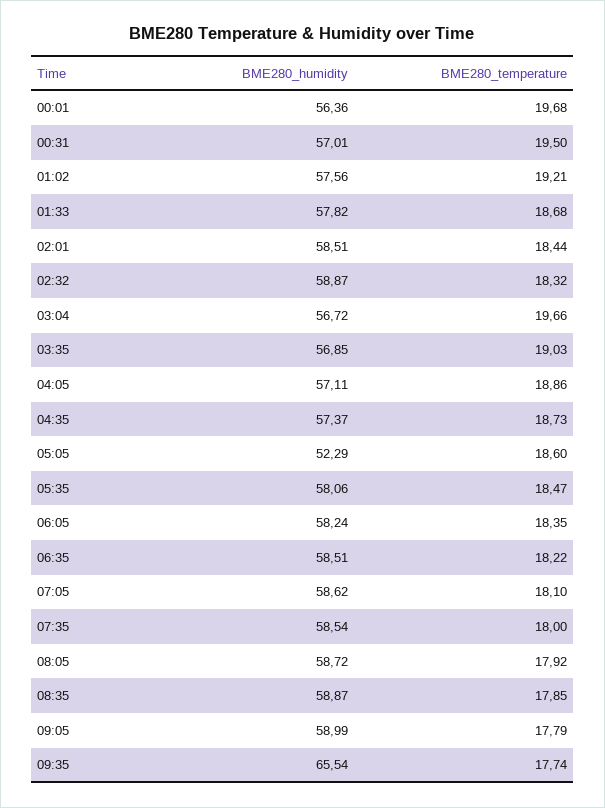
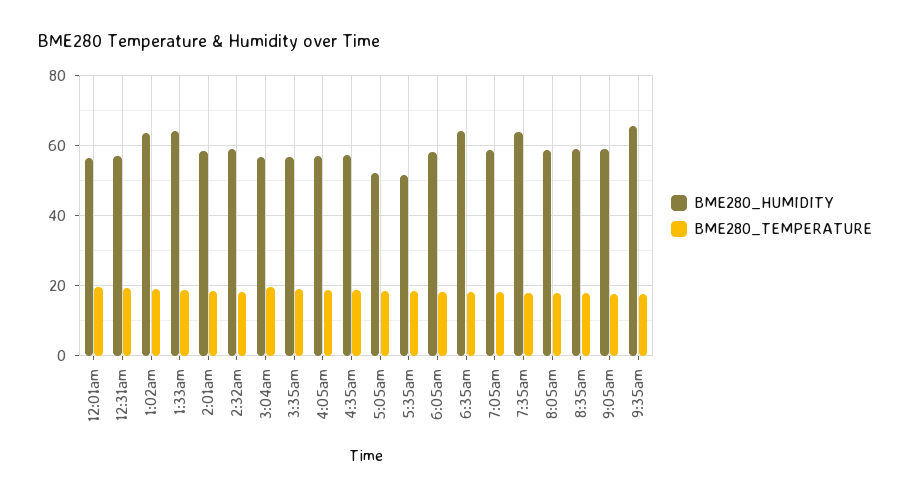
  {
    "BME280_humidity": {
      "00:01": 56.36,
      "00:31": 57.01,
-     "01:02": 57.56,
+     "01:02": 64,
-     "01:33": 57.82,
+     "01:33": 64,
      "02:01": 58.51,
      "02:32": 58.87,
      "03:04": 56.72,
      "03:35": 56.85,
      "04:05": 57.11,
      "04:35": 57.37,
      "05:05": 52.29,
-     "05:35": 58.06,
+     "05:35": 52,
      "06:05": 58.24,
-     "06:35": 58.51,
+     "06:35": 64,
      "07:05": 58.62,
-     "07:35": 58.54,
+     "07:35": 64,
      "08:05": 58.72,
      "08:35": 58.87,
      "09:05": 58.99,
      "09:35": 65.54
    },
    "BME280_temperature": {
      "00:01": 19.68,
      "00:31": 19.5,
      "01:02": 19.21,
      "01:33": 18.68,
      "02:01": 18.44,
      "02:32": 18.32,
      "03:04": 19.66,
      "03:35": 19.03,
      "04:05": 18.86,
      "04:35": 18.73,
      "05:05": 18.6,
      "05:35": 18.47,
      "06:05": 18.35,
      "06:35": 18.22,
      "07:05": 18.1,
      "07:35": 18,
      "08:05": 17.92,
      "08:35": 17.85,
      "09:05": 17.79,
      "09:35": 17.74
    }
  }

